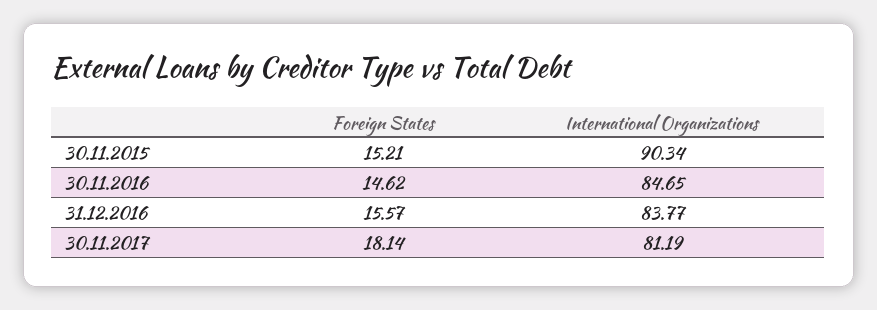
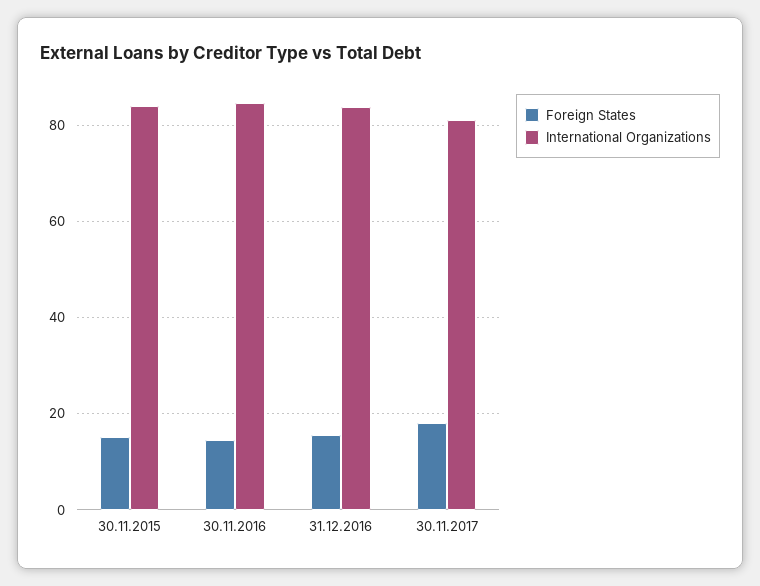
  {
    "Foreign States": {
      "30.11.2015": 15.21,
      "30.11.2016": 14.62,
      "31.12.2016": 15.57,
      "30.11.2017": 18.14
    },
    "International Organizations": {
-     "30.11.2015": 90.34,
+     "30.11.2015": 84,
      "30.11.2016": 84.65,
      "31.12.2016": 83.77,
      "30.11.2017": 81.19
    }
  }

